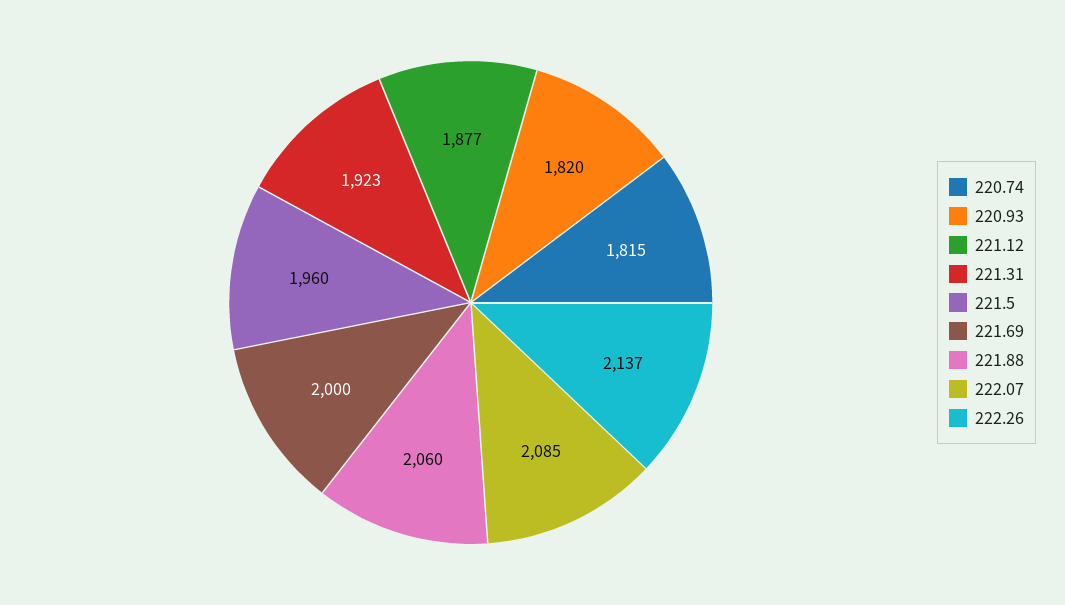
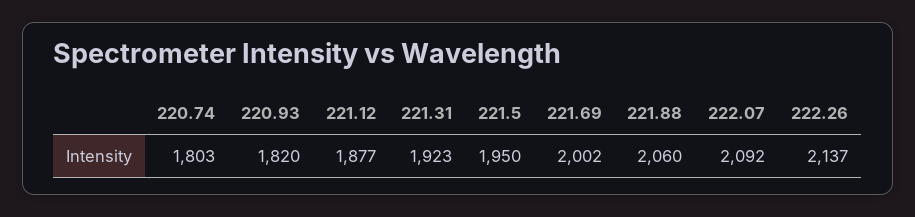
  {
-   "220.74": 1815,
+   "220.74": 1803,
    "220.93": 1820,
    "221.12": 1877,
    "221.31": 1923,
-   "221.5": 1960,
+   "221.5": 1950,
-   "221.69": 2000,
+   "221.69": 2002,
    "221.88": 2060,
-   "222.07": 2085,
+   "222.07": 2092,
    "222.26": 2137
  }

